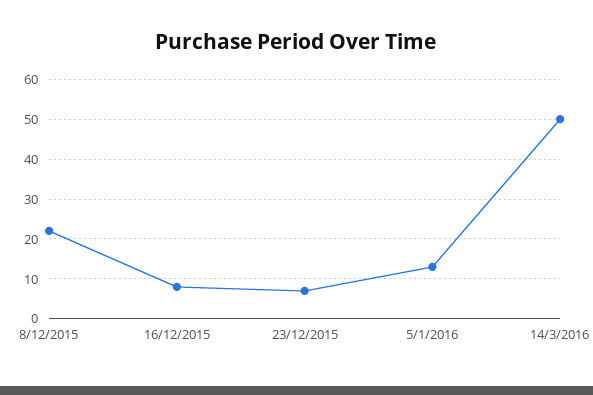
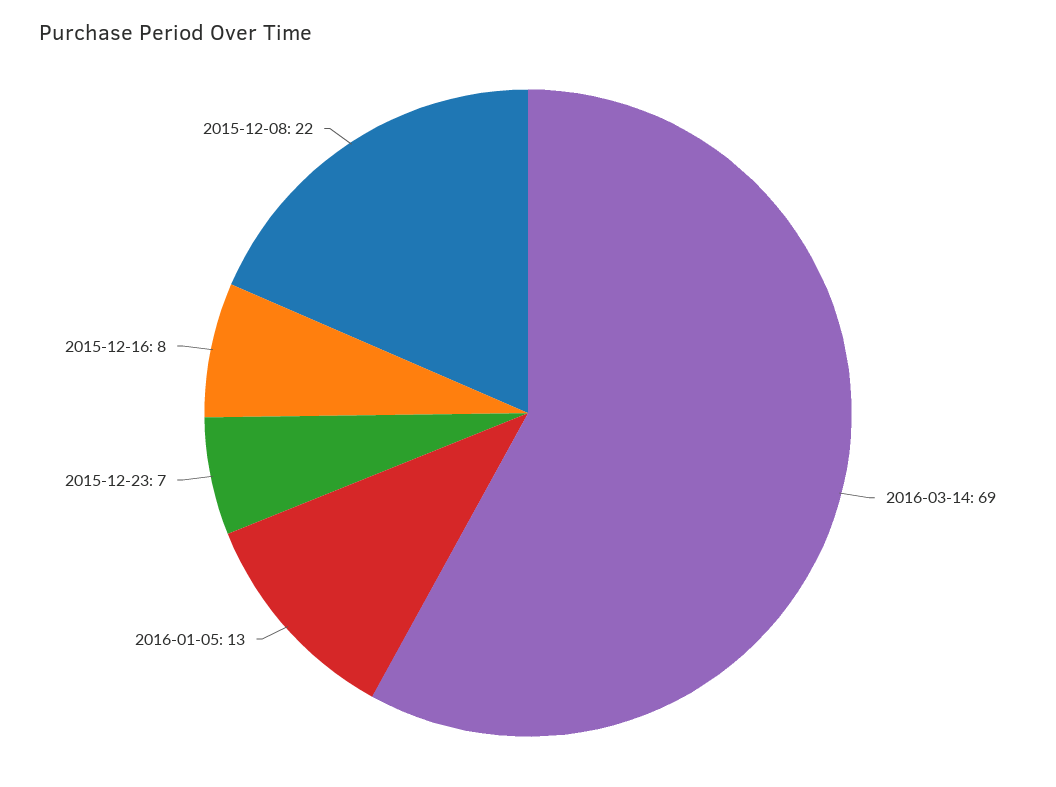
  {
    "8/12/2015": 22,
    "16/12/2015": 8,
    "23/12/2015": 7,
    "5/1/2016": 13,
-   "14/3/2016": 50
+   "14/3/2016": 69
  }

